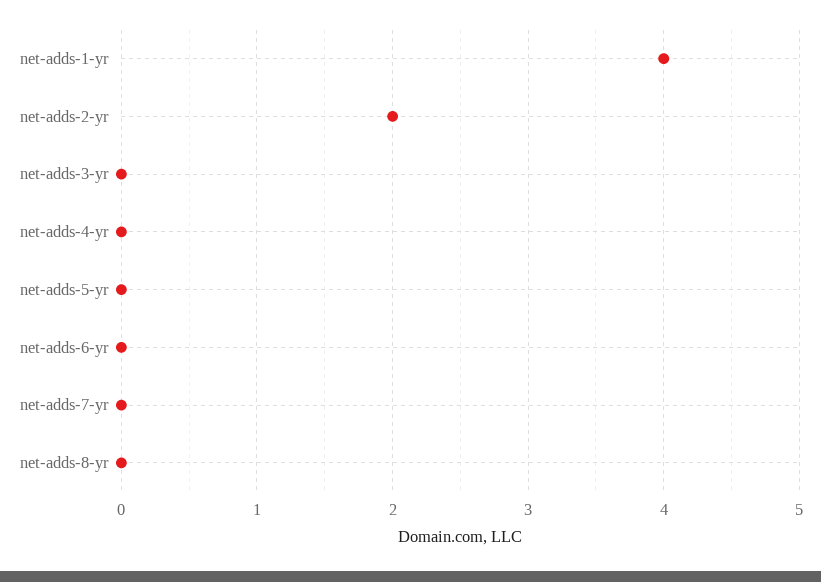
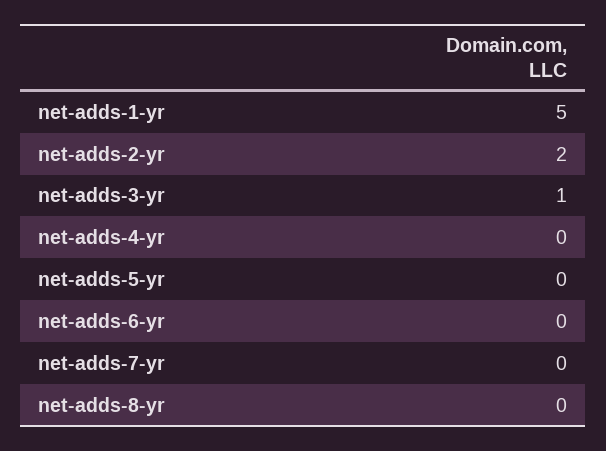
  {
-   "net-adds-1-yr": 4,
+   "net-adds-1-yr": 5,
    "net-adds-2-yr": 2,
-   "net-adds-3-yr": 0,
+   "net-adds-3-yr": 1,
    "net-adds-4-yr": 0,
    "net-adds-5-yr": 0,
    "net-adds-6-yr": 0,
    "net-adds-7-yr": 0,
    "net-adds-8-yr": 0
  }

